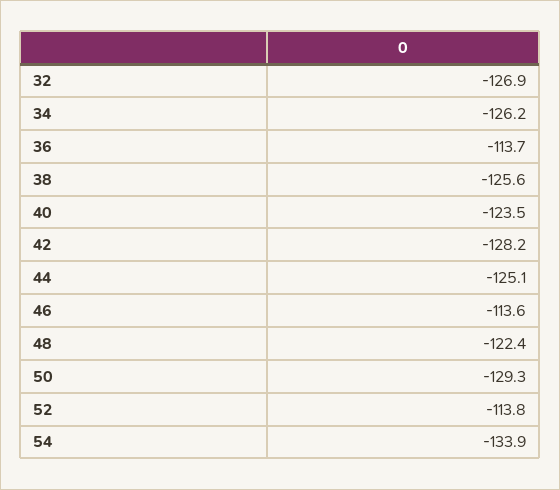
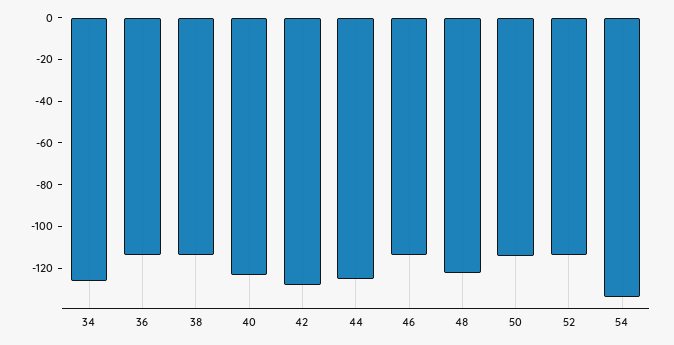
  {
-   "32": -126.9,
    "34": -126.2,
    "36": -113.7,
-   "38": -125.6,
+   "38": -115,
    "40": -123.5,
    "42": -128.2,
    "44": -125.1,
    "46": -113.6,
    "48": -122.4,
-   "50": -129.3,
+   "50": -115,
    "52": -113.8,
    "54": -133.9
  }

